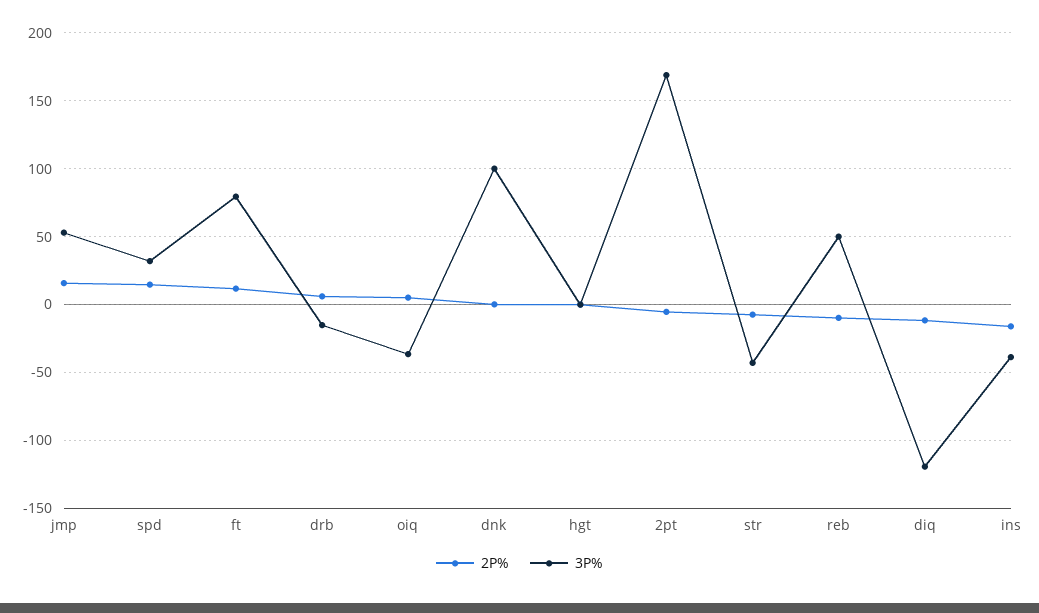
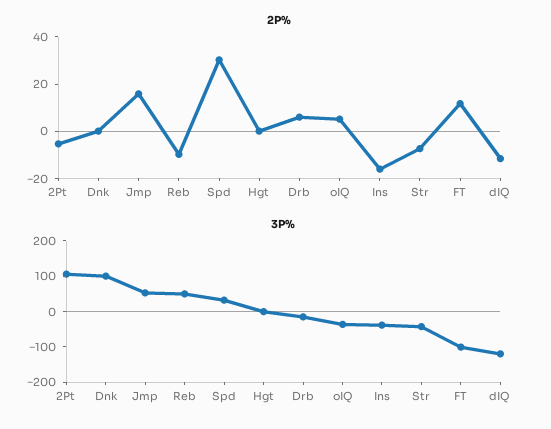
  {
    "2P%": {
      "jmp": 15,
-     "spd": 15,
+     "spd": 30,
      "ft": 10,
      "drb": 5,
      "oiq": 5,
      "dnk": 0,
      "hgt": 0,
      "2pt": -5,
      "str": -5,
      "reb": -10,
      "diq": -10,
      "ins": -15
    },
    "3P%": {
      "jmp": 55,
      "spd": 30,
-     "ft": 80,
+     "ft": -100,
      "drb": -15,
      "oiq": -35,
      "dnk": 100,
      "hgt": 0,
-     "2pt": 170,
+     "2pt": 100,
      "str": -45,
      "reb": 50,
      "diq": -120,
      "ins": -40
    }
  }

